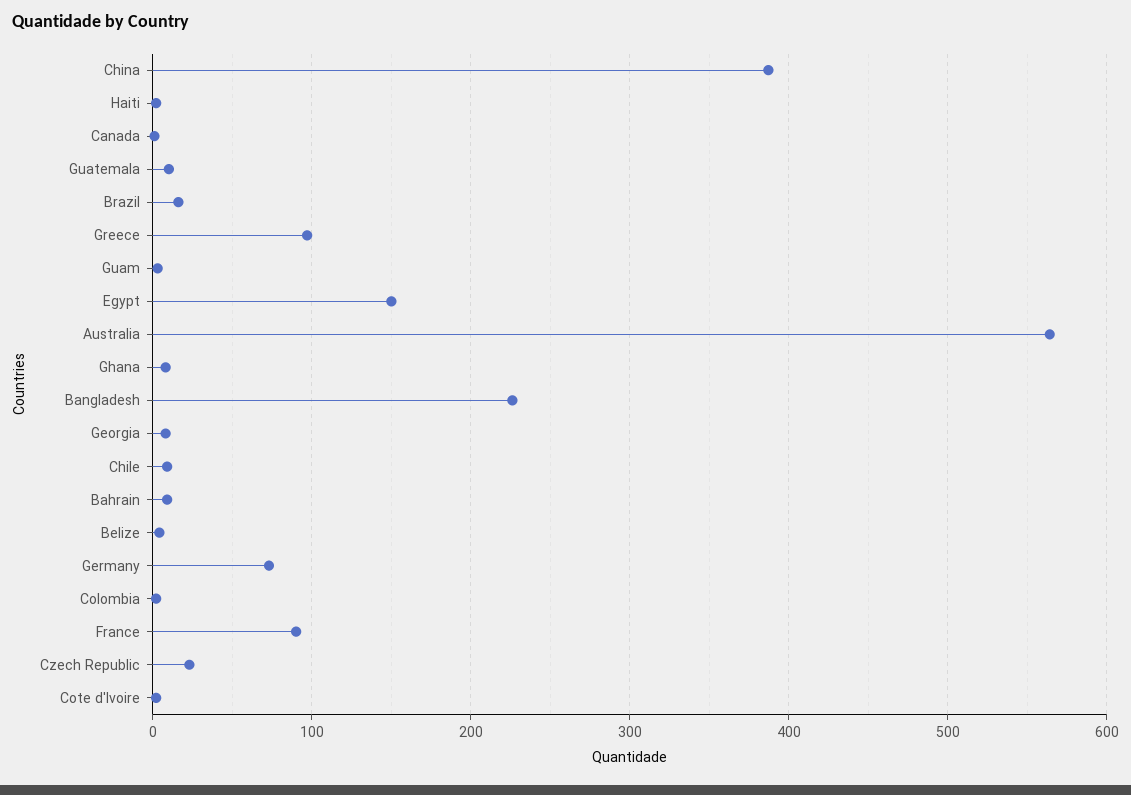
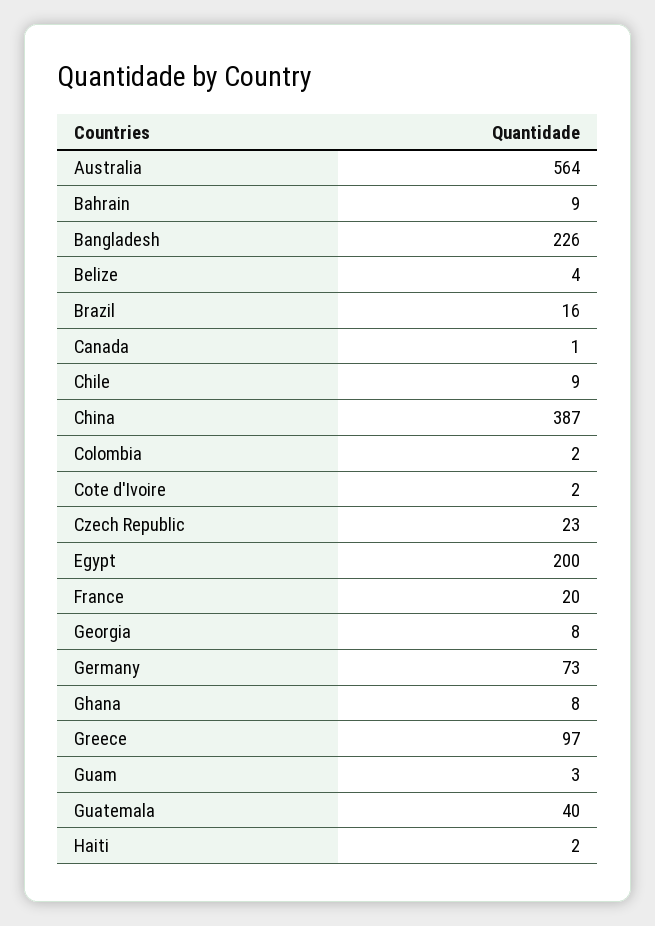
  {
    "China": 387,
    "Haiti": 2,
    "Canada": 1,
-   "Guatemala": 10,
+   "Guatemala": 40,
    "Brazil": 16,
    "Greece": 97,
    "Guam": 3,
-   "Egypt": 150,
+   "Egypt": 200,
    "Australia": 564,
    "Ghana": 8,
    "Bangladesh": 226,
    "Georgia": 8,
    "Chile": 9,
    "Bahrain": 9,
    "Belize": 4,
    "Germany": 73,
    "Colombia": 2,
-   "France": 90,
+   "France": 20,
    "Czech Republic": 23,
    "Cote d'Ivoire": 2
  }

